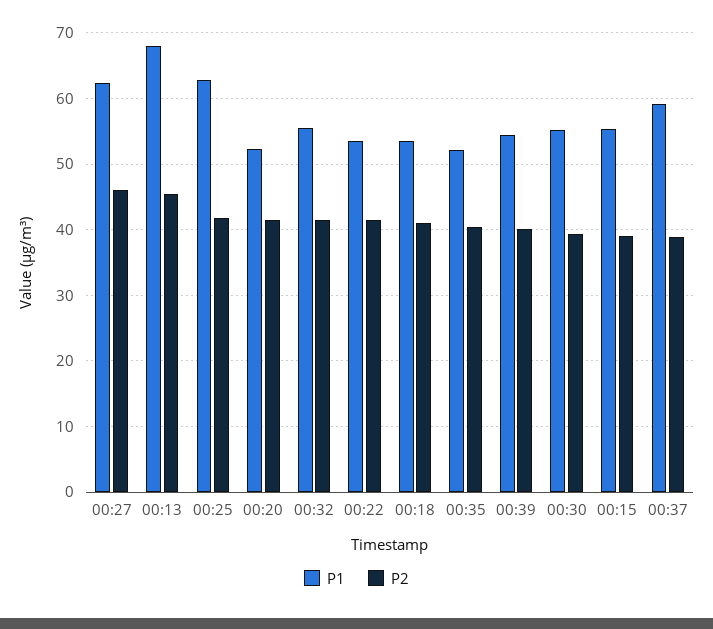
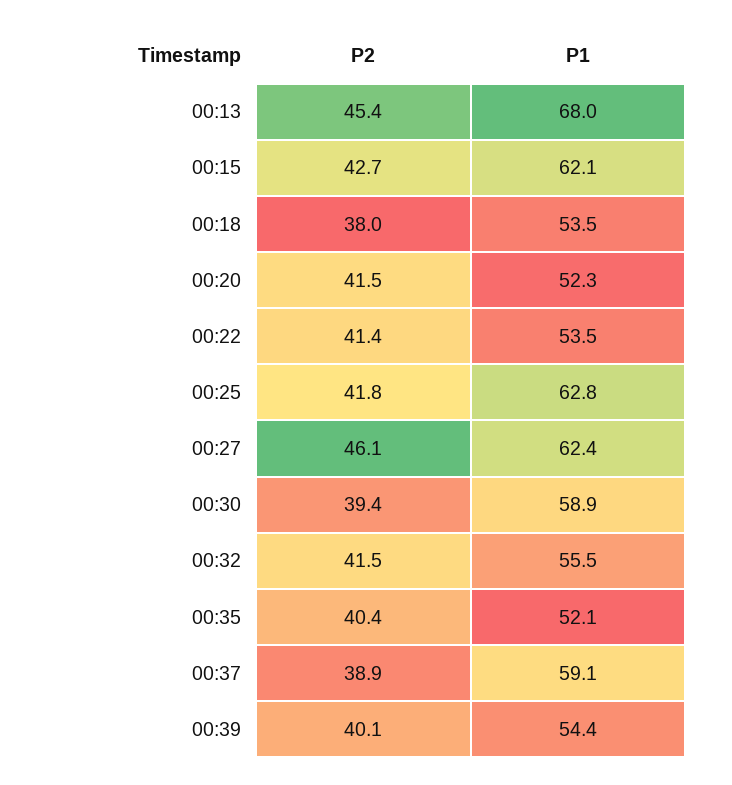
  {
    "P1": {
      "00:27": 62.4,
      "00:13": 68,
      "00:25": 62.8,
      "00:20": 52.3,
      "00:32": 55.5,
      "00:22": 53.5,
      "00:18": 53.5,
      "00:35": 52.1,
      "00:39": 54.4,
-     "00:30": 55,
+     "00:30": 58.9,
-     "00:15": 55,
+     "00:15": 62.1,
      "00:37": 59.1
    },
    "P2": {
      "00:27": 46.1,
      "00:13": 45.4,
      "00:25": 41.8,
      "00:20": 41.5,
      "00:32": 41.5,
      "00:22": 41.4,
-     "00:18": 41,
+     "00:18": 38,
      "00:35": 40.4,
      "00:39": 40.1,
      "00:30": 39.4,
-     "00:15": 39,
+     "00:15": 42.7,
      "00:37": 38.9
    }
  }

